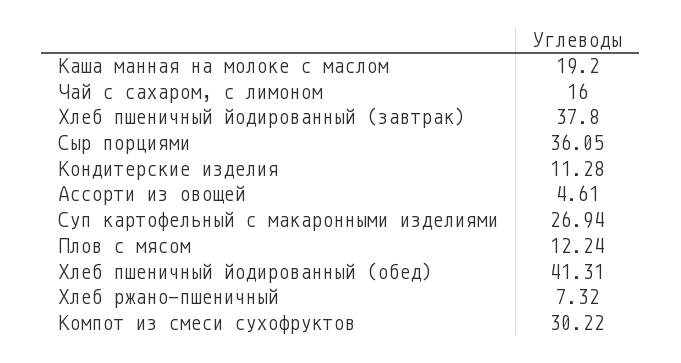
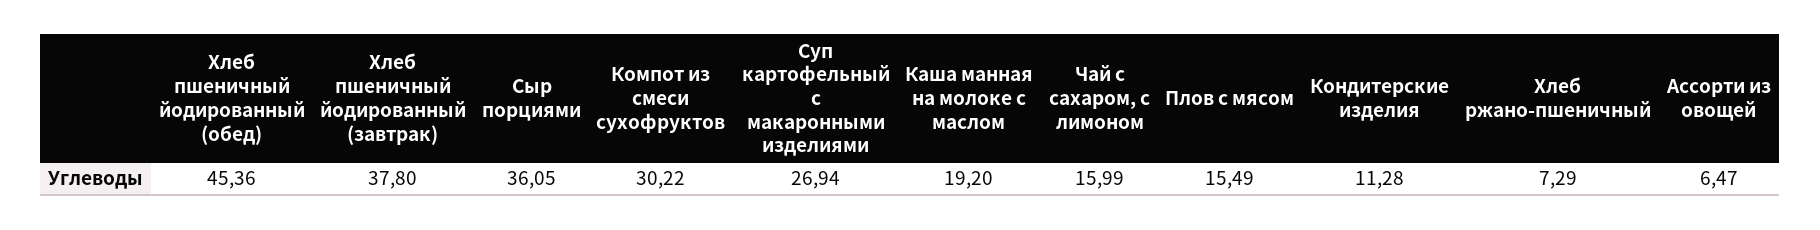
  {
    "Каша манная на молоке с маслом": 19.2,
-   "Чай с сахаром, с лимоном": 16,
+   "Чай с сахаром, с лимоном": 15.99,
    "Хлеб пшеничный йодированный (завтрак)": 37.8,
    "Сыр порциями": 36.05,
    "Кондитерские изделия": 11.28,
-   "Ассорти из овощей": 4.61,
+   "Ассорти из овощей": 6.47,
    "Суп картофельный с макаронными изделиями": 26.94,
-   "Плов с мясом": 12.24,
+   "Плов с мясом": 15.49,
-   "Хлеб пшеничный йодированный (обед)": 41.31,
+   "Хлеб пшеничный йодированный (обед)": 45.36,
-   "Хлеб ржано-пшеничный": 7.32,
+   "Хлеб ржано-пшеничный": 7.29,
    "Компот из смеси сухофруктов": 30.22
  }

